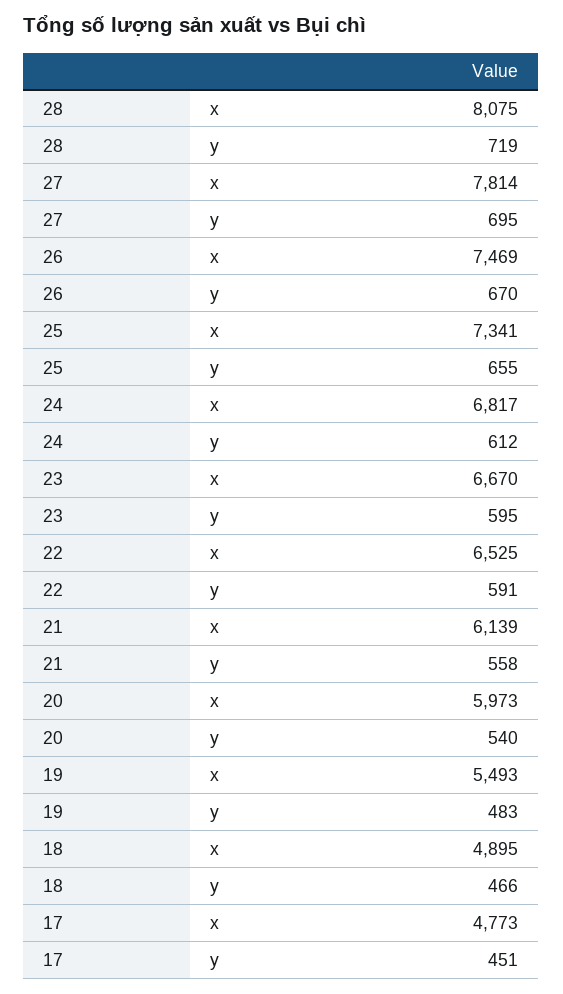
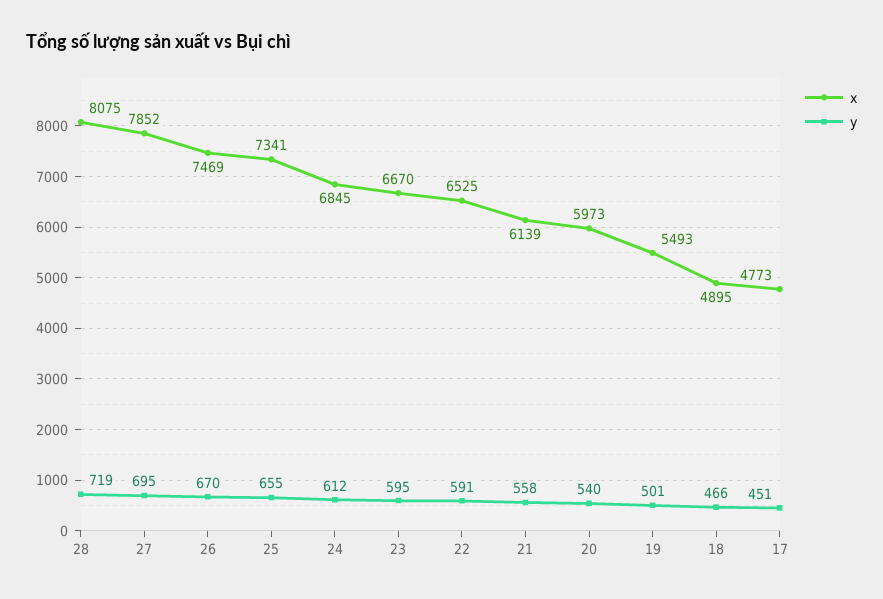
  {
    "x": {
      "28": 8075,
-     "27": 7814,
+     "27": 7852,
      "26": 7469,
      "25": 7341,
-     "24": 6817,
+     "24": 6845,
      "23": 6670,
      "22": 6525,
      "21": 6139,
      "20": 5973,
      "19": 5493,
      "18": 4895,
      "17": 4773
    },
    "y": {
      "28": 719,
      "27": 695,
      "26": 670,
      "25": 655,
      "24": 612,
      "23": 595,
      "22": 591,
      "21": 558,
      "20": 540,
-     "19": 483,
+     "19": 501,
      "18": 466,
      "17": 451
    }
  }

